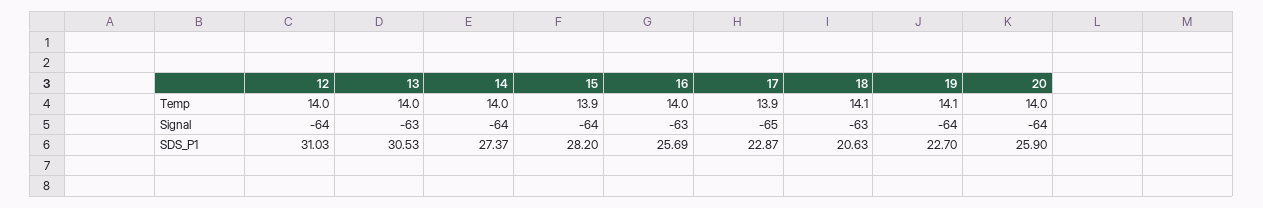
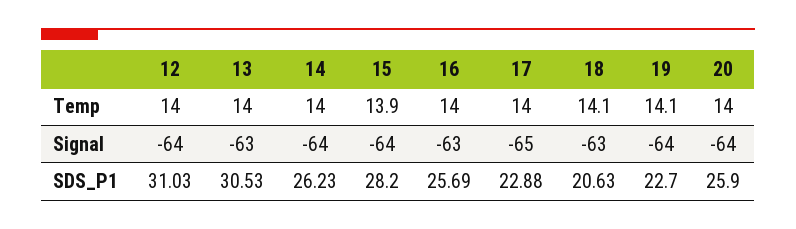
  {
    "12": {
      "Temp": 14,
      "Signal": -64,
      "SDS_P1": 31.03
    },
    "13": {
      "Temp": 14,
      "Signal": -63,
      "SDS_P1": 30.53
    },
    "14": {
      "Temp": 14,
      "Signal": -64,
-     "SDS_P1": 27.37
+     "SDS_P1": 26.23
    },
    "15": {
      "Temp": 13.9,
      "Signal": -64,
      "SDS_P1": 28.2
    },
    "16": {
      "Temp": 14,
      "Signal": -63,
      "SDS_P1": 25.69
    },
    "17": {
-     "Temp": 13.9,
+     "Temp": 14,
      "Signal": -65,
-     "SDS_P1": 22.87
+     "SDS_P1": 22.88
    },
    "18": {
      "Temp": 14.1,
      "Signal": -63,
      "SDS_P1": 20.63
    },
    "19": {
      "Temp": 14.1,
      "Signal": -64,
      "SDS_P1": 22.7
    },
    "20": {
      "Temp": 14,
      "Signal": -64,
      "SDS_P1": 25.9
    }
  }

